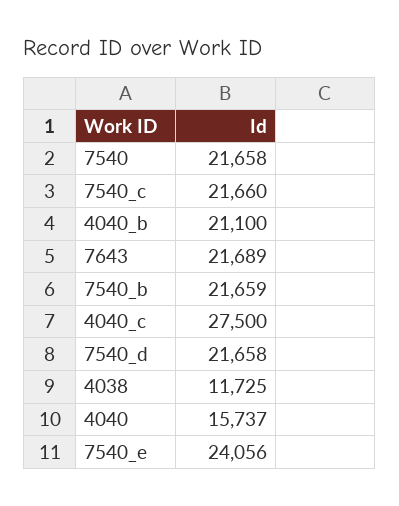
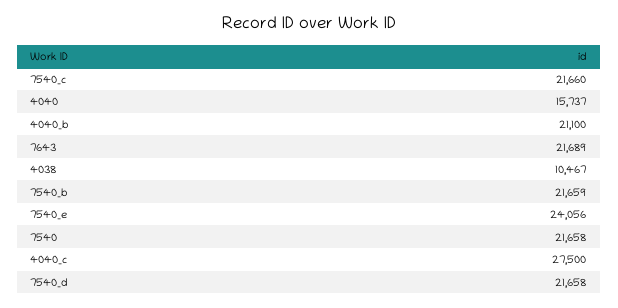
  {
    "7540": 21658,
    "7540_c": 21660,
    "4040_b": 21100,
    "7643": 21689,
    "7540_b": 21659,
    "4040_c": 27500,
    "7540_d": 21658,
-   "4038": 11725,
+   "4038": 10467,
    "4040": 15737,
    "7540_e": 24056
  }

